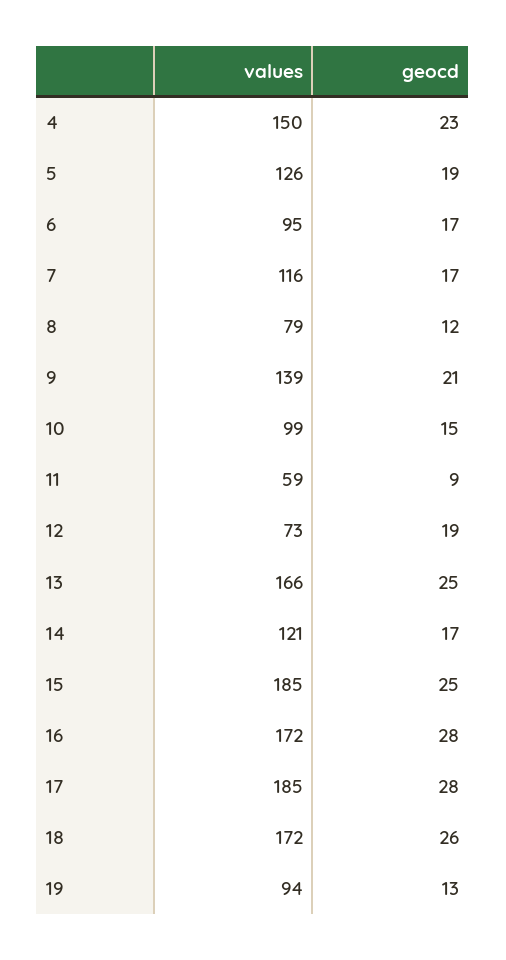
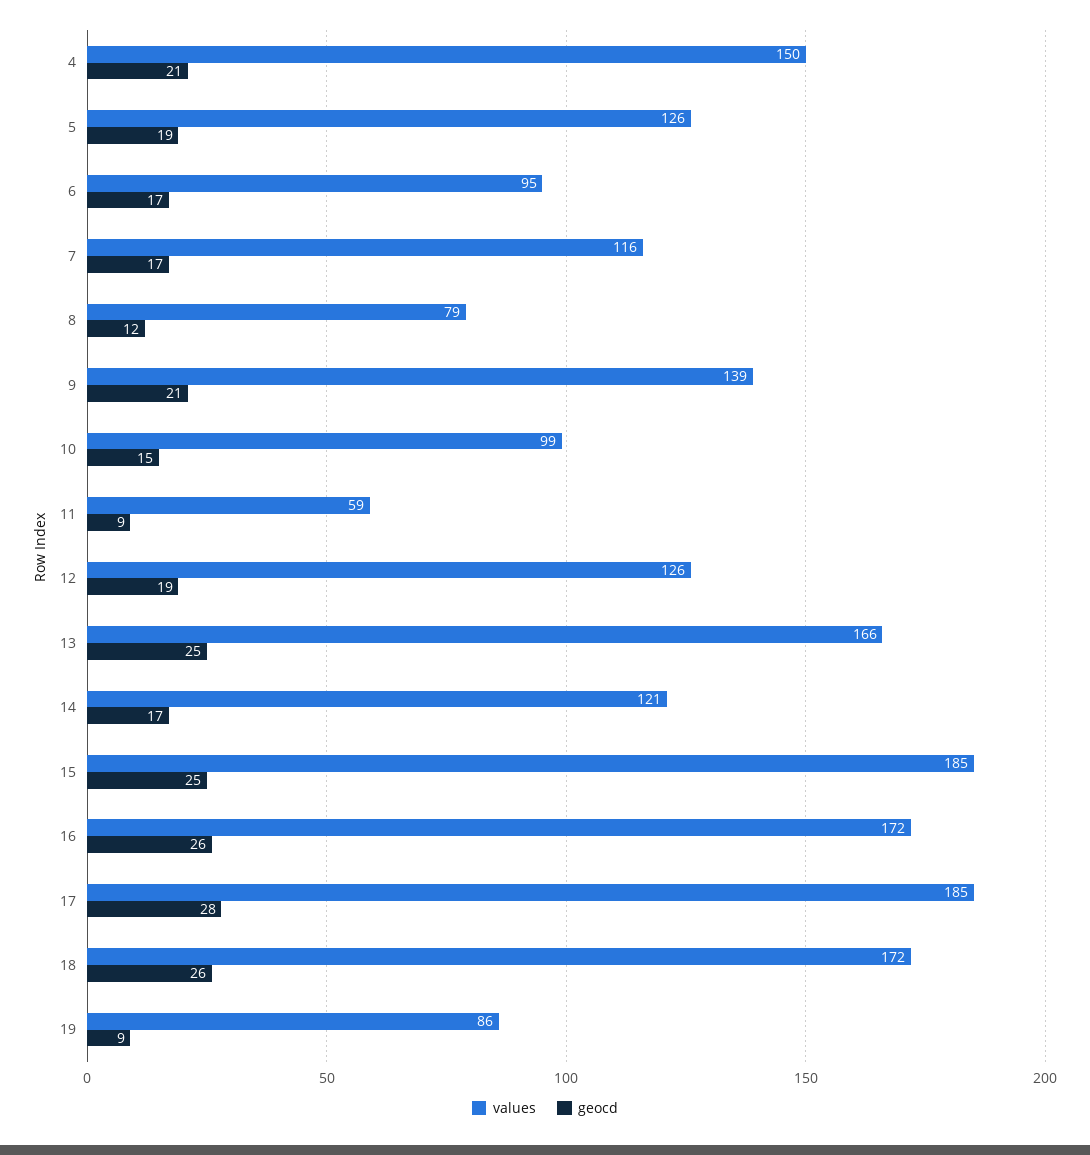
  {
    "values": {
      "4": 150,
      "5": 126,
      "6": 95,
      "7": 116,
      "8": 79,
      "9": 139,
      "10": 99,
      "11": 59,
-     "12": 73,
+     "12": 126,
      "13": 166,
      "14": 121,
      "15": 185,
      "16": 172,
      "17": 185,
      "18": 172,
-     "19": 94
+     "19": 86
    },
    "geocd": {
-     "4": 23,
+     "4": 21,
      "5": 19,
      "6": 17,
      "7": 17,
      "8": 12,
      "9": 21,
      "10": 15,
      "11": 9,
      "12": 19,
      "13": 25,
      "14": 17,
      "15": 25,
-     "16": 28,
+     "16": 26,
      "17": 28,
      "18": 26,
-     "19": 13
+     "19": 9
    }
  }

